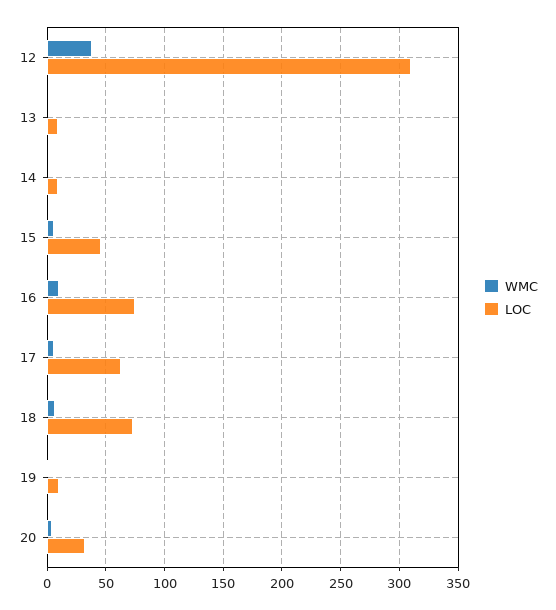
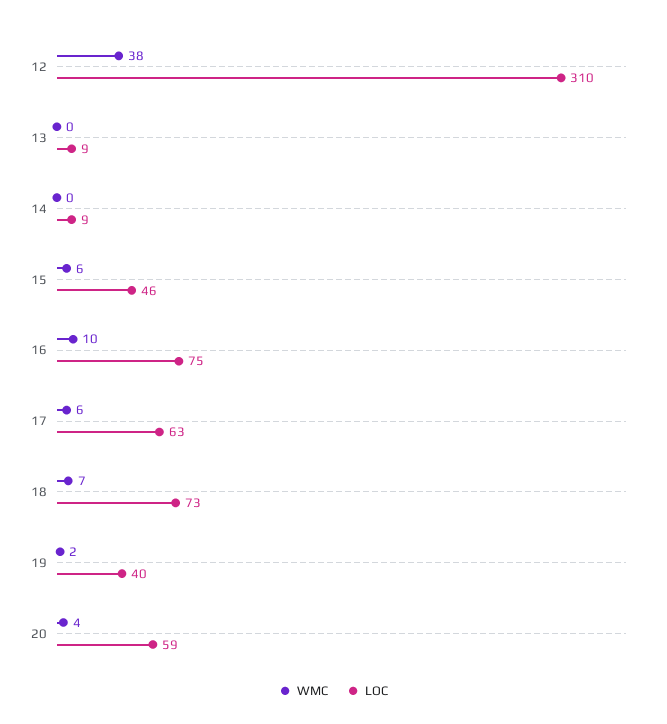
  {
    "WMC": {
      "12": 38,
      "13": 0,
      "14": 0,
      "15": 6,
      "16": 10,
      "17": 6,
      "18": 7,
      "19": 2,
      "20": 4
    },
    "LOC": {
      "12": 310,
      "13": 9,
      "14": 9,
      "15": 46,
      "16": 75,
      "17": 63,
      "18": 73,
-     "19": 10,
+     "19": 40,
-     "20": 30
+     "20": 59
    }
  }

